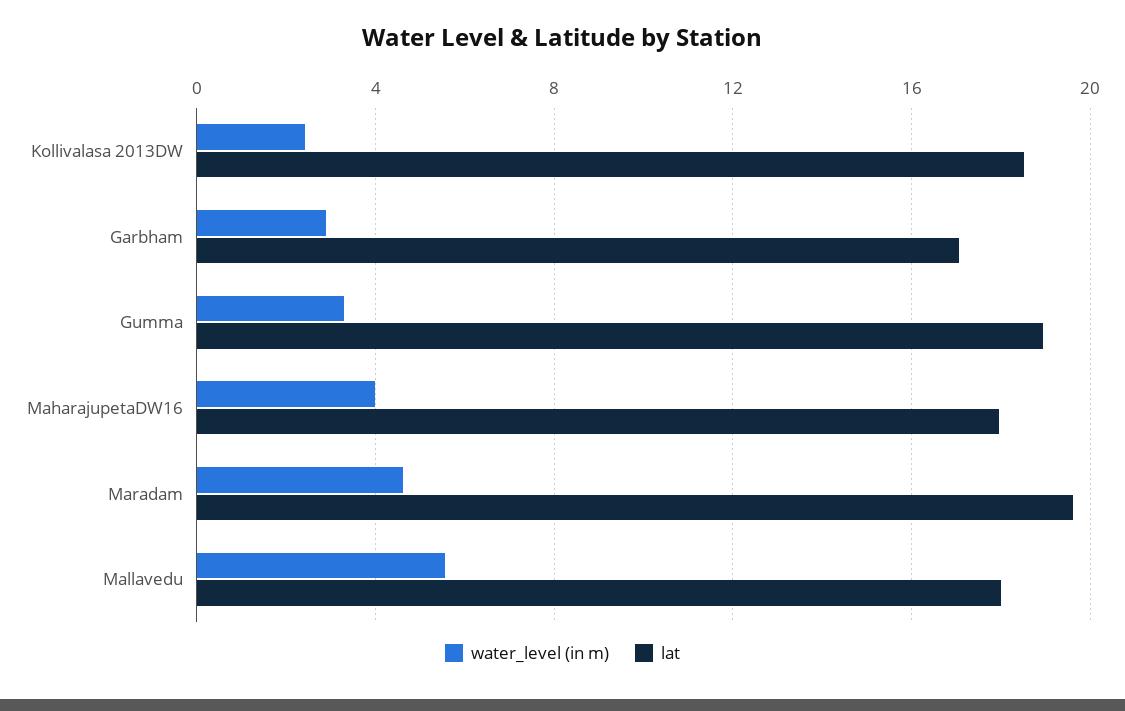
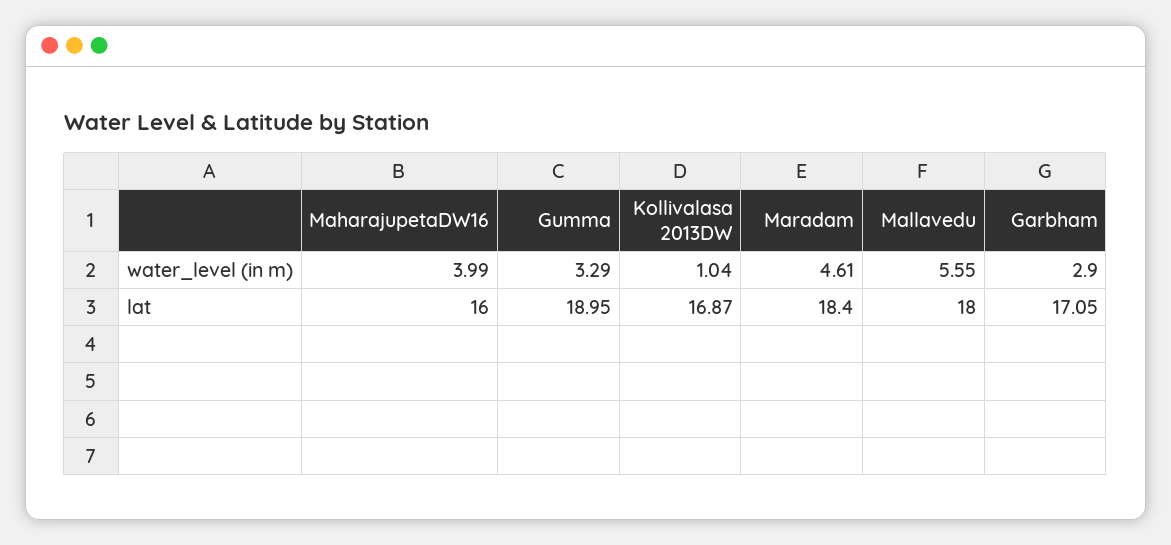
  {
    "water_level (in m)": {
-     "Kollivalasa 2013DW": 2.5,
+     "Kollivalasa 2013DW": 1.04,
      "Garbham": 2.9,
      "Gumma": 3.29,
      "MaharajupetaDW16": 3.99,
      "Maradam": 4.61,
      "Mallavedu": 5.55
    },
    "lat": {
-     "Kollivalasa 2013DW": 18.5,
+     "Kollivalasa 2013DW": 16.87,
      "Garbham": 17.05,
      "Gumma": 18.95,
-     "MaharajupetaDW16": 18,
+     "MaharajupetaDW16": 16,
-     "Maradam": 19.5,
+     "Maradam": 18.4,
      "Mallavedu": 18
    }
  }

